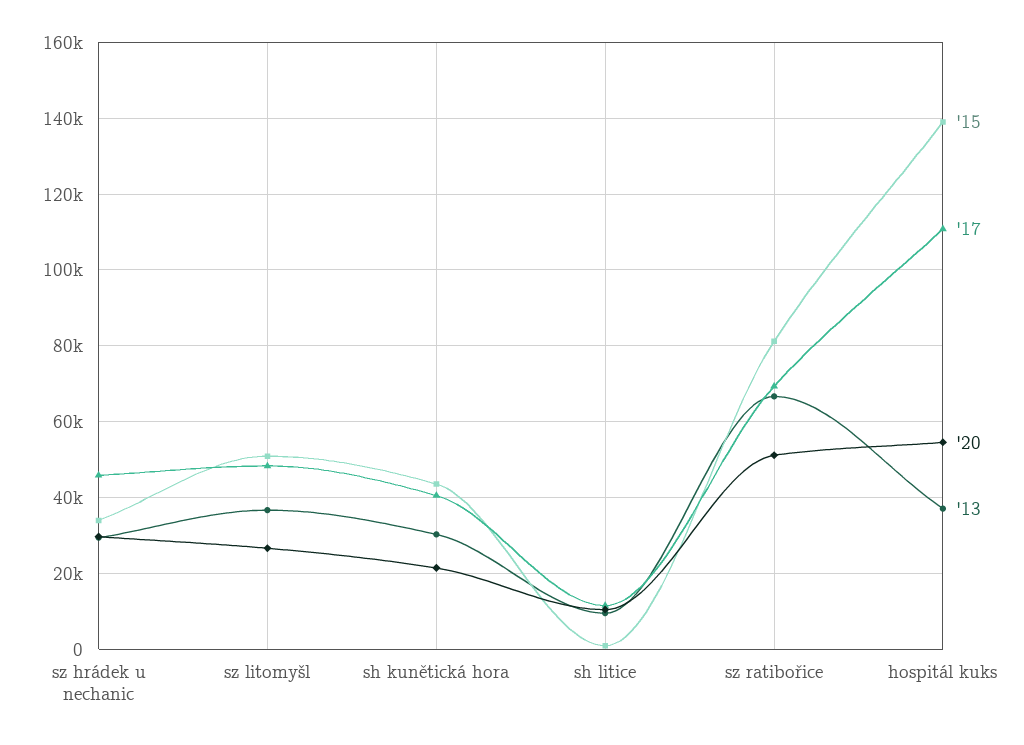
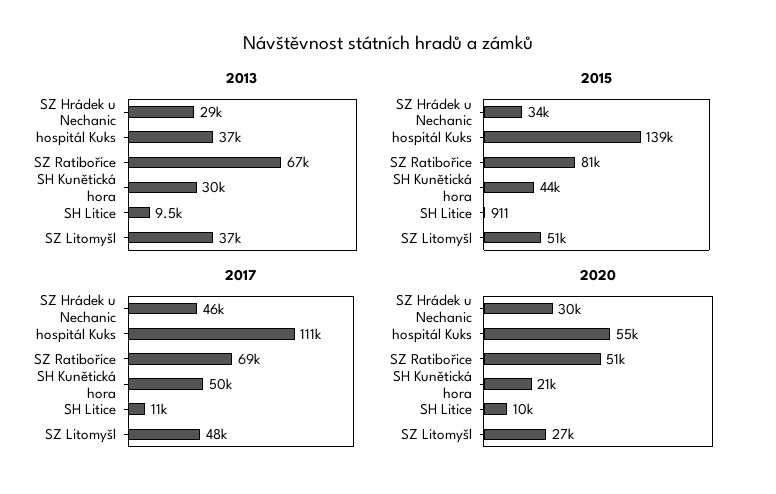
  {
    "'15": {
      "sz hrádek u nechanic": 34000,
      "sz litomyšl": 51000,
      "sh kunětická hora": 44000,
      "sh litice": 911,
      "sz ratibořice": 81000,
      "hospitál kuks": 139000
    },
    "'17": {
      "sz hrádek u nechanic": 46000,
      "sz litomyšl": 48000,
-     "sh kunětická hora": 40000,
+     "sh kunětická hora": 50000,
      "sh litice": 11000,
      "sz ratibořice": 69000,
      "hospitál kuks": 111000
    },
    "'20": {
      "sz hrádek u nechanic": 30000,
      "sz litomyšl": 27000,
      "sh kunětická hora": 21000,
      "sh litice": 10000,
      "sz ratibořice": 51000,
      "hospitál kuks": 55000
    },
    "'13": {
      "sz hrádek u nechanic": 29000,
      "sz litomyšl": 37000,
      "sh kunětická hora": 30000,
      "sh litice": 9500,
      "sz ratibořice": 67000,
      "hospitál kuks": 37000
    }
  }

